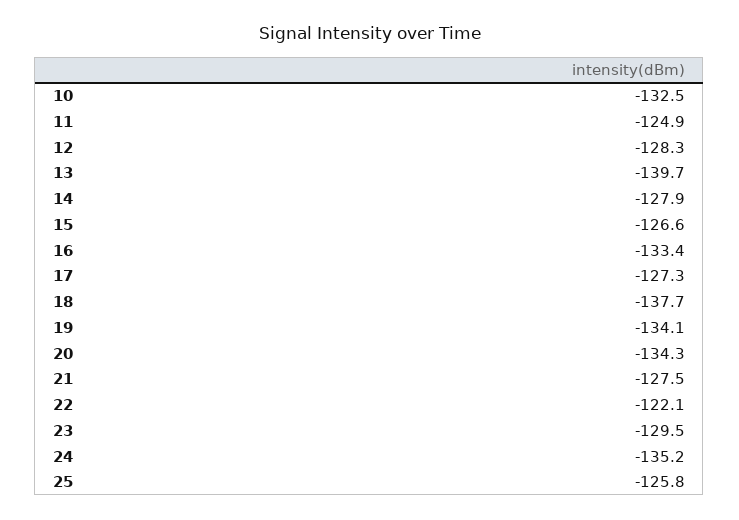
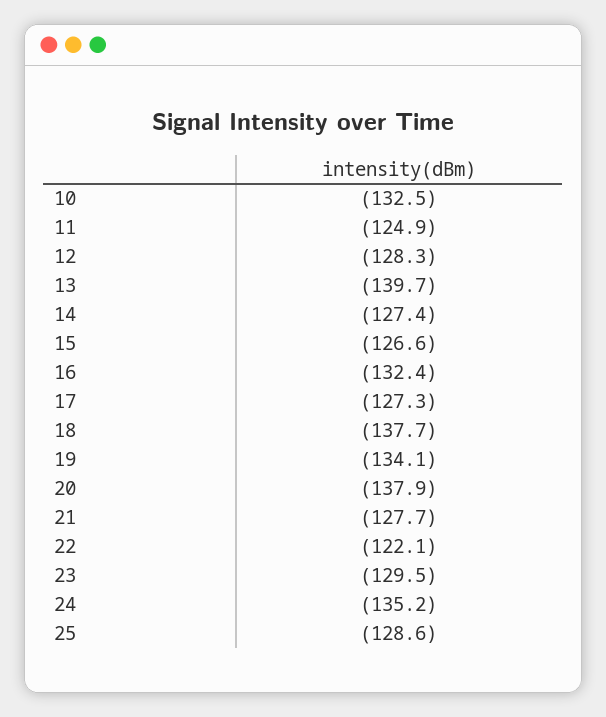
  {
    "10": -132.5,
    "11": -124.9,
    "12": -128.3,
    "13": -139.7,
-   "14": -127.9,
+   "14": -127.4,
    "15": -126.6,
-   "16": -133.4,
+   "16": -132.4,
    "17": -127.3,
    "18": -137.7,
    "19": -134.1,
-   "20": -134.3,
+   "20": -137.9,
-   "21": -127.5,
+   "21": -127.7,
    "22": -122.1,
    "23": -129.5,
    "24": -135.2,
-   "25": -125.8
+   "25": -128.6
  }

